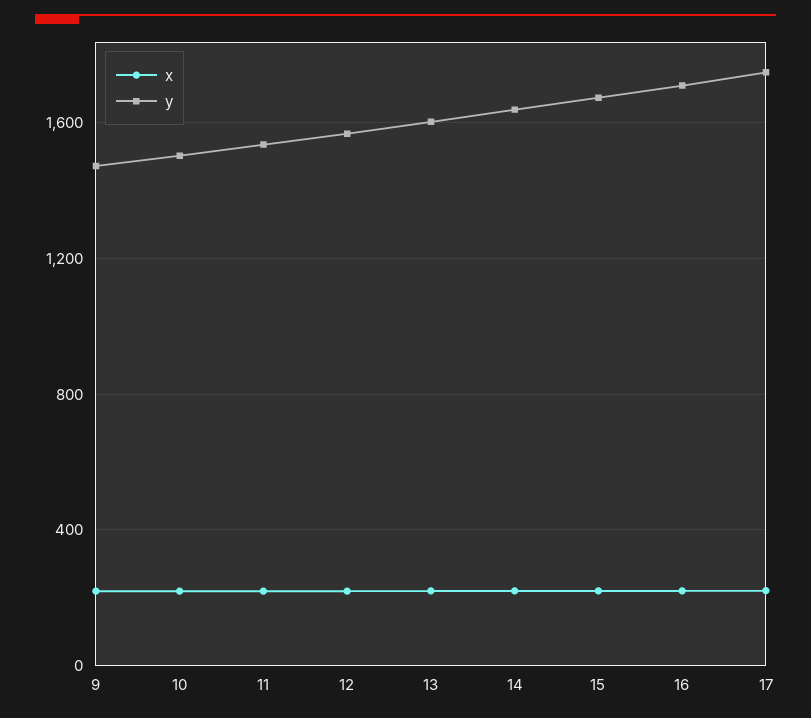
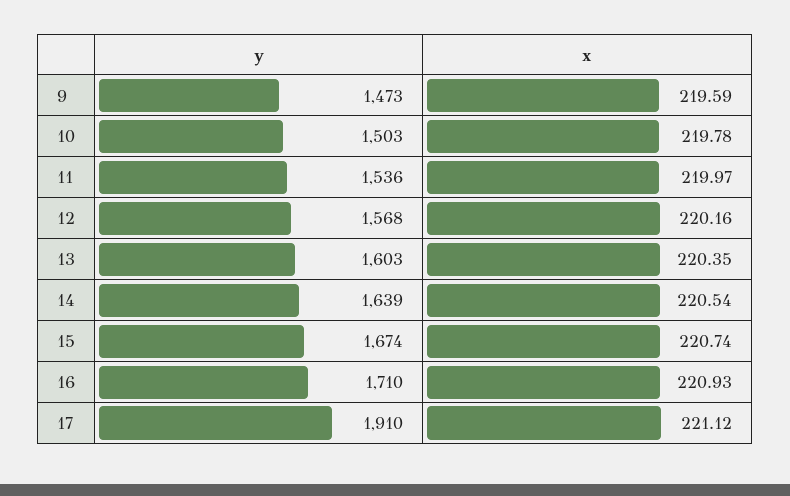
  {
    "x": {
      "9": 219.59,
      "10": 219.78,
      "11": 219.97,
      "12": 220.16,
      "13": 220.35,
      "14": 220.54,
      "15": 220.74,
      "16": 220.93,
      "17": 221.12
    },
    "y": {
      "9": 1473,
      "10": 1503,
      "11": 1536,
      "12": 1568,
      "13": 1603,
      "14": 1639,
      "15": 1674,
      "16": 1710,
-     "17": 1750
+     "17": 1910
    }
  }

